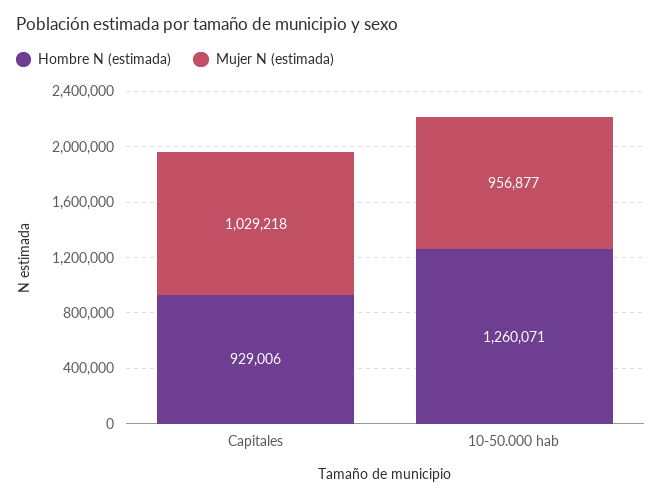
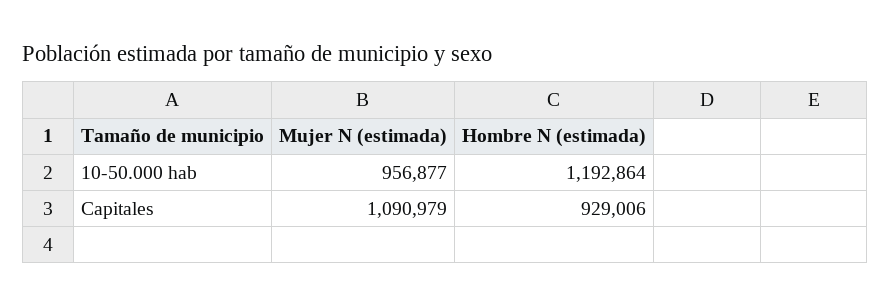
  {
    "Hombre N (estimada)": {
      "Capitales": 929006,
-     "10-50.000 hab": 1260071
+     "10-50.000 hab": 1192864
    },
    "Mujer N (estimada)": {
-     "Capitales": 1029218,
+     "Capitales": 1090979,
      "10-50.000 hab": 956877
    }
  }

